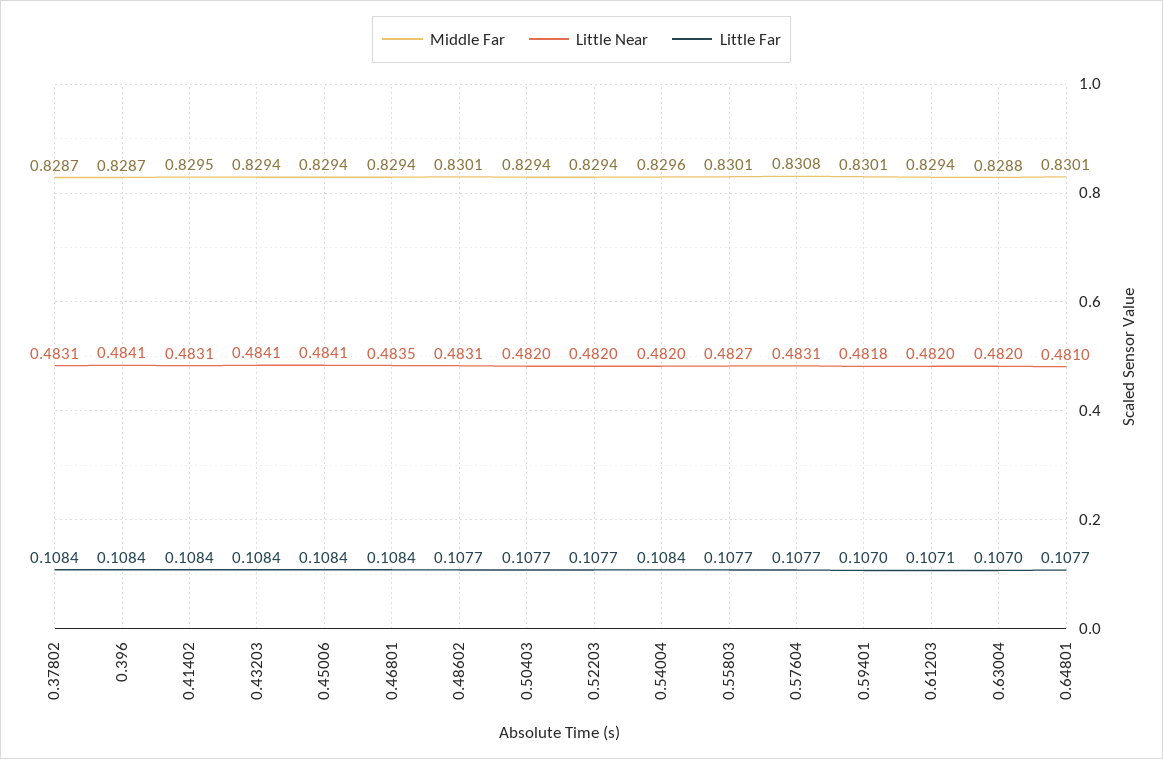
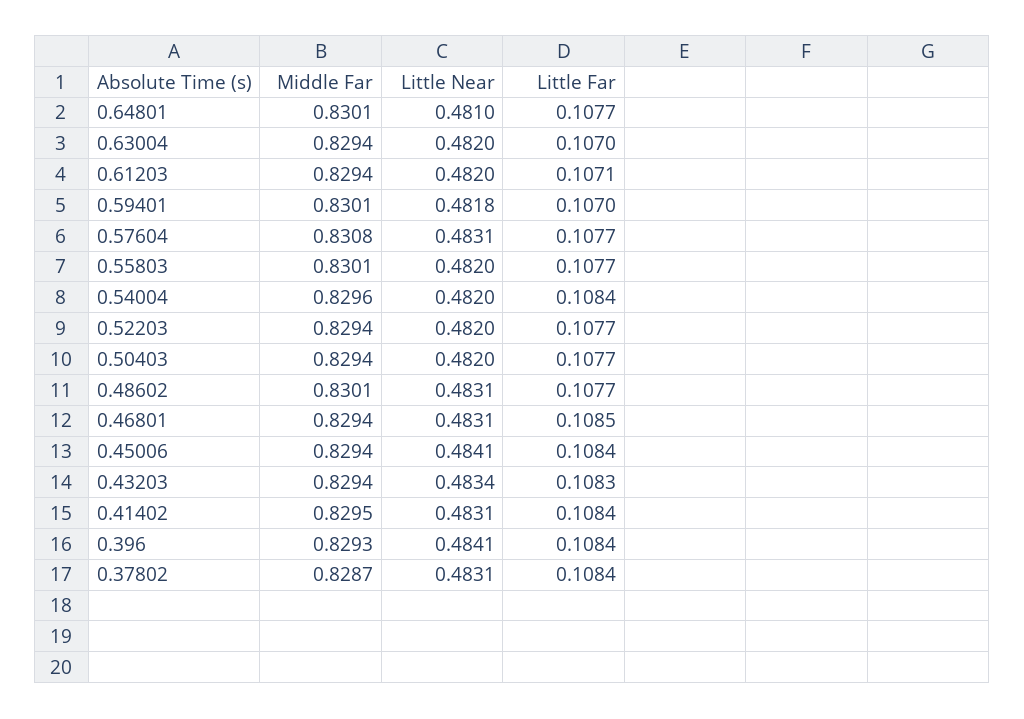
  {
    "Middle Far": {
      "0.37802": 0.8287,
-     "0.396": 0.8287,
+     "0.396": 0.8293,
      "0.41402": 0.8295,
      "0.43203": 0.8294,
      "0.45006": 0.8294,
      "0.46801": 0.8294,
      "0.48602": 0.8301,
      "0.50403": 0.8294,
      "0.52203": 0.8294,
      "0.54004": 0.8296,
      "0.55803": 0.8301,
      "0.57604": 0.8308,
      "0.59401": 0.8301,
      "0.61203": 0.8294,
-     "0.63004": 0.8288,
+     "0.63004": 0.8294,
      "0.64801": 0.8301
    },
    "Little Near": {
      "0.37802": 0.4831,
      "0.396": 0.4841,
      "0.41402": 0.4831,
-     "0.43203": 0.4841,
+     "0.43203": 0.4834,
      "0.45006": 0.4841,
-     "0.46801": 0.4835,
+     "0.46801": 0.4831,
      "0.48602": 0.4831,
      "0.50403": 0.482,
      "0.52203": 0.482,
      "0.54004": 0.482,
-     "0.55803": 0.4827,
+     "0.55803": 0.482,
      "0.57604": 0.4831,
      "0.59401": 0.4818,
      "0.61203": 0.482,
      "0.63004": 0.482,
      "0.64801": 0.481
    },
    "Little Far": {
      "0.37802": 0.1084,
      "0.396": 0.1084,
      "0.41402": 0.1084,
-     "0.43203": 0.1084,
+     "0.43203": 0.1083,
      "0.45006": 0.1084,
-     "0.46801": 0.1084,
+     "0.46801": 0.1085,
      "0.48602": 0.1077,
      "0.50403": 0.1077,
      "0.52203": 0.1077,
      "0.54004": 0.1084,
      "0.55803": 0.1077,
      "0.57604": 0.1077,
      "0.59401": 0.107,
      "0.61203": 0.1071,
      "0.63004": 0.107,
      "0.64801": 0.1077
    }
  }

